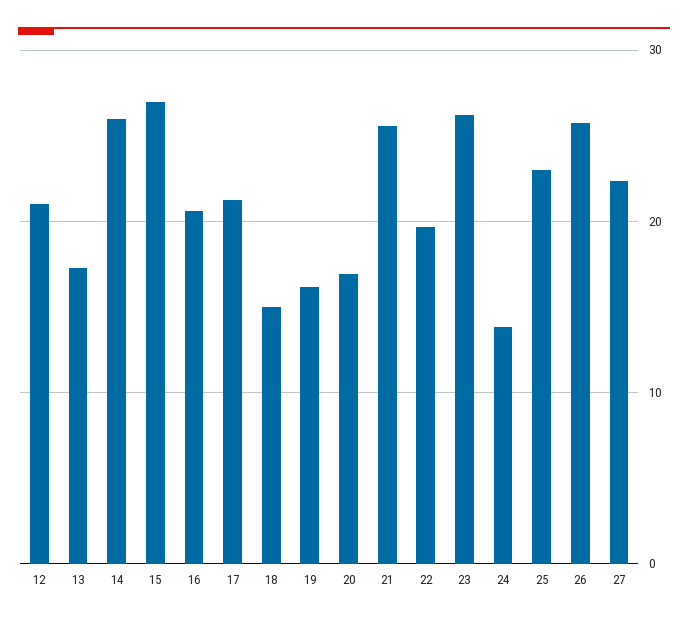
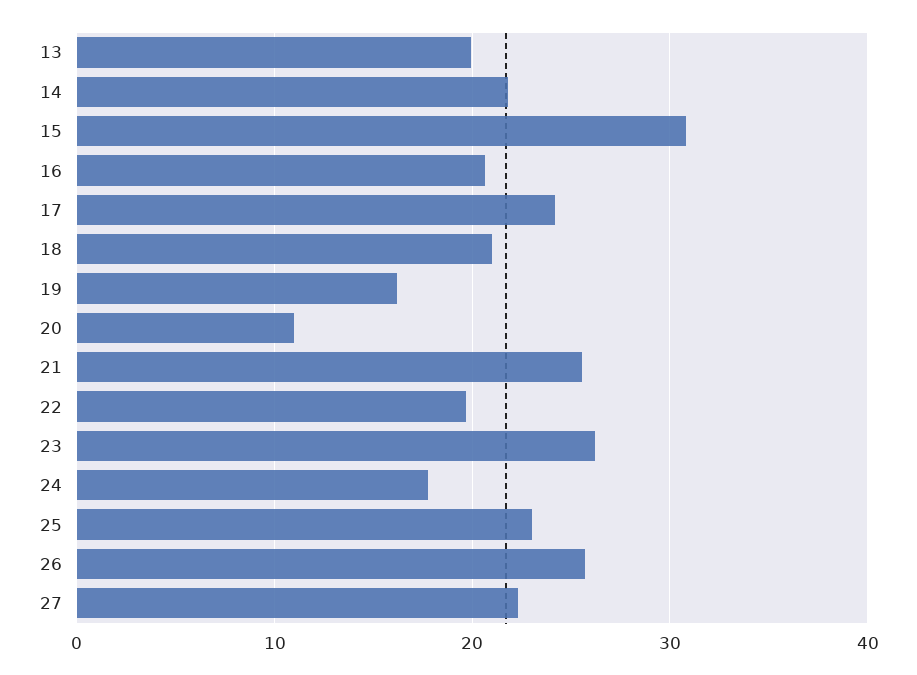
  {
-   "12": 21,
-   "13": 17,
+   "13": 20,
-   "14": 26,
+   "14": 22,
-   "15": 27,
+   "15": 31,
    "16": 21,
-   "17": 21,
+   "17": 24,
-   "18": 15,
+   "18": 21,
    "19": 16,
-   "20": 17,
+   "20": 11,
    "21": 26,
    "22": 20,
    "23": 26,
-   "24": 14,
+   "24": 18,
    "25": 23,
    "26": 26,
    "27": 22
  }

